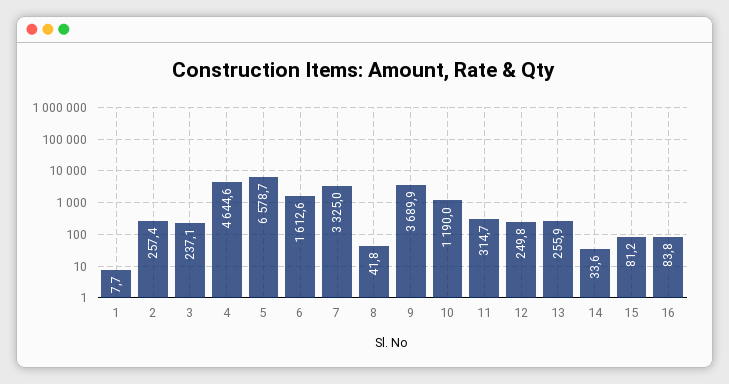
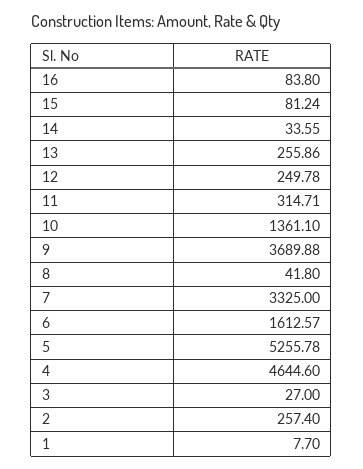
  {
    "1": 7.7,
    "2": 257.4,
-   "3": 237.1,
+   "3": 27,
    "4": 4644.6,
-   "5": 6578.7,
+   "5": 5255.78,
    "6": 1612.57,
    "7": 3325,
    "8": 41.8,
    "9": 3689.88,
-   "10": 1190,
+   "10": 1361.1,
    "11": 314.71,
    "12": 249.78,
    "13": 255.86,
    "14": 33.55,
    "15": 81.24,
    "16": 83.8
  }

